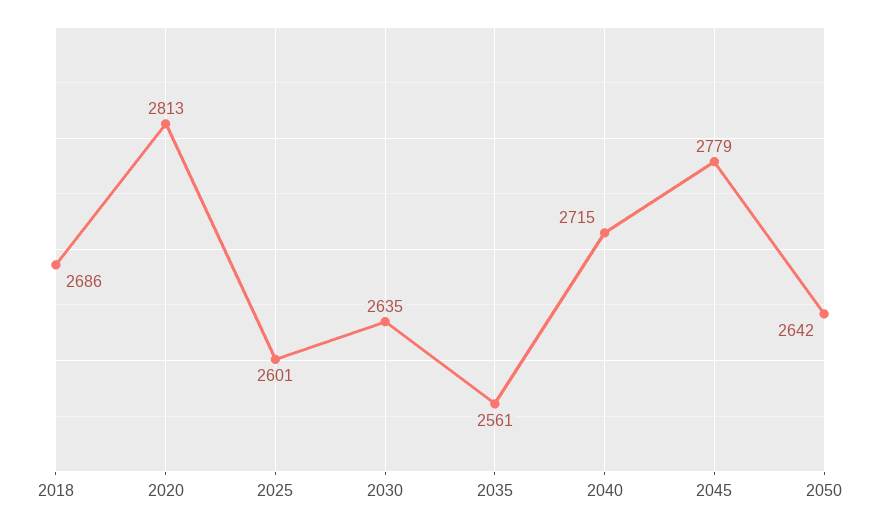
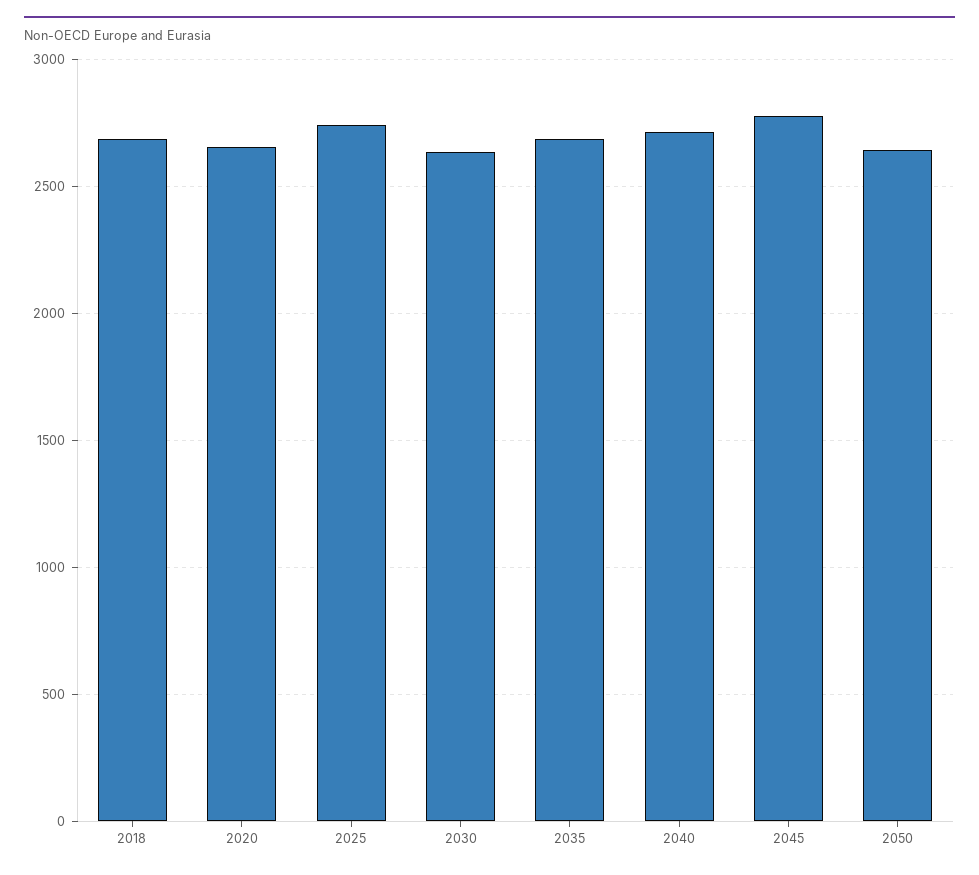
  {
    "2018": 2686,
-   "2020": 2813,
+   "2020": 2650,
-   "2025": 2601,
+   "2025": 2750,
    "2030": 2635,
-   "2035": 2561,
+   "2035": 2700,
    "2040": 2715,
    "2045": 2779,
    "2050": 2642
  }

